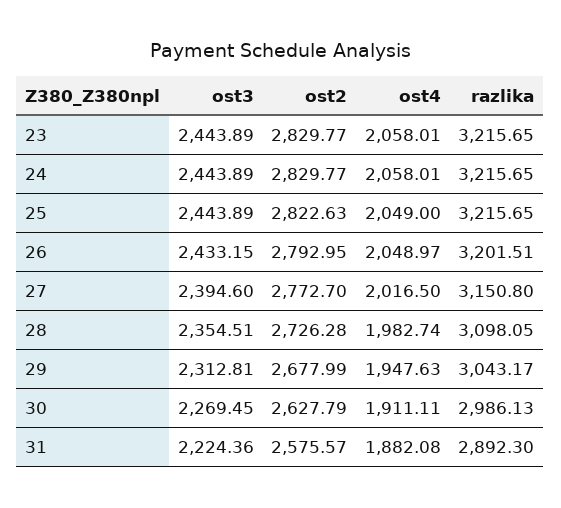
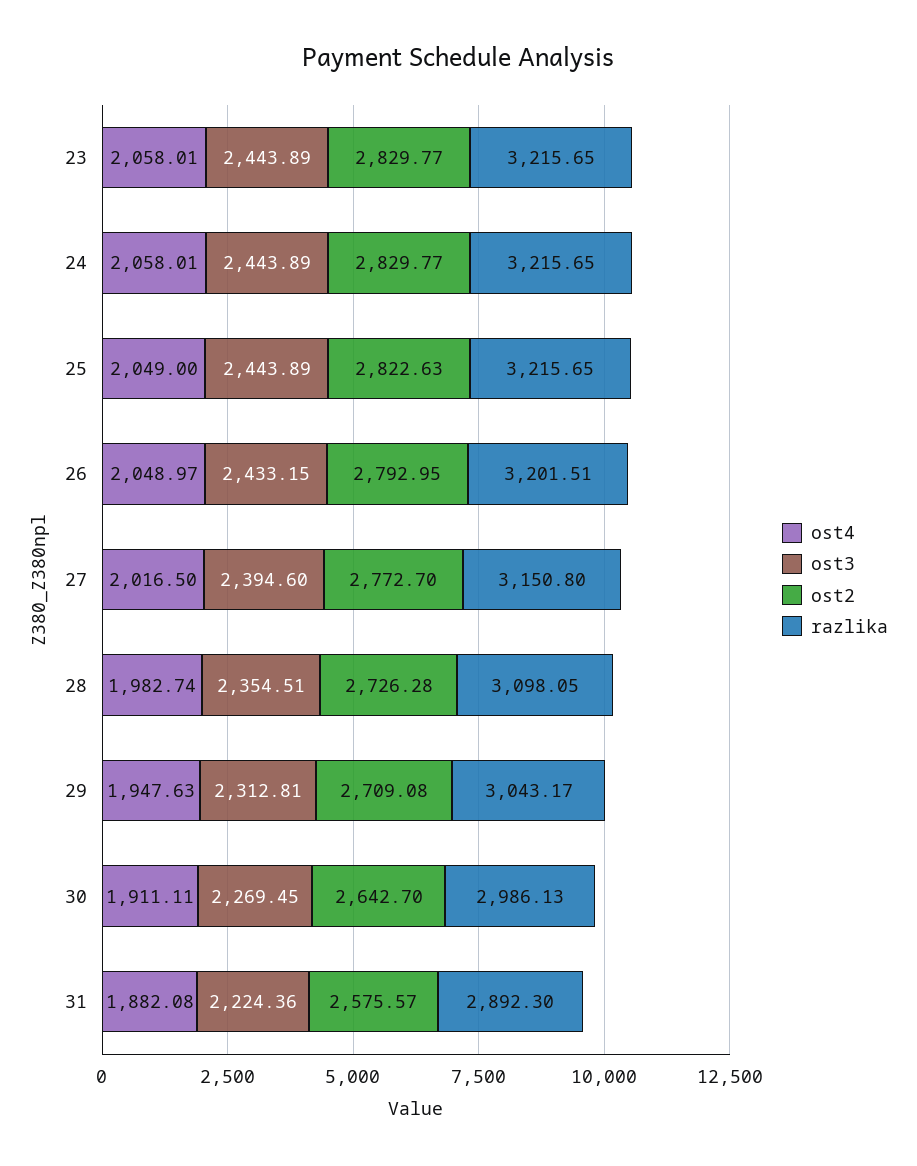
  {
    "ost3": {
      "23": 2443.89,
      "24": 2443.89,
      "25": 2443.89,
      "26": 2433.15,
      "27": 2394.6,
      "28": 2354.51,
      "29": 2312.81,
      "30": 2269.45,
      "31": 2224.36
    },
    "ost2": {
      "23": 2829.77,
      "24": 2829.77,
      "25": 2822.63,
      "26": 2792.95,
      "27": 2772.7,
      "28": 2726.28,
-     "29": 2677.99,
+     "29": 2709.08,
-     "30": 2627.79,
+     "30": 2642.7,
      "31": 2575.57
    },
    "ost4": {
      "23": 2058.01,
      "24": 2058.01,
      "25": 2049,
      "26": 2048.97,
      "27": 2016.5,
      "28": 1982.74,
      "29": 1947.63,
      "30": 1911.11,
      "31": 1882.08
    },
    "razlika": {
      "23": 3215.65,
      "24": 3215.65,
      "25": 3215.65,
      "26": 3201.51,
      "27": 3150.8,
      "28": 3098.05,
      "29": 3043.17,
      "30": 2986.13,
      "31": 2892.3
    }
  }

